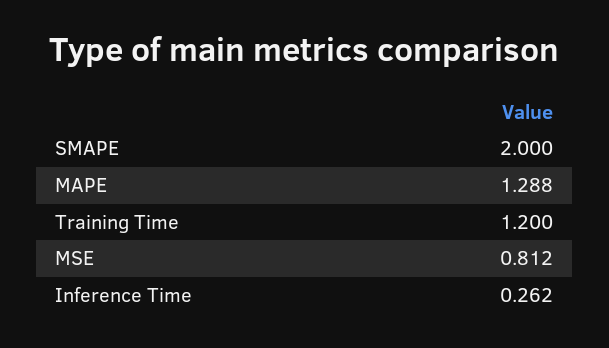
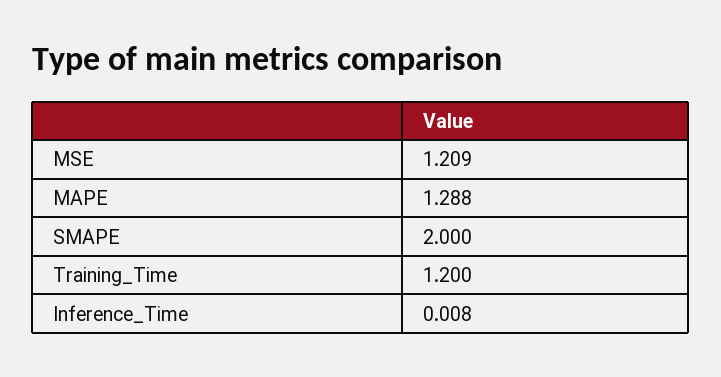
  {
    "SMAPE": 2,
    "MAPE": 1.288,
    "Training Time": 1.2,
-   "MSE": 0.812,
+   "MSE": 1.209,
-   "Inference Time": 0.262
+   "Inference Time": 0.008
  }

